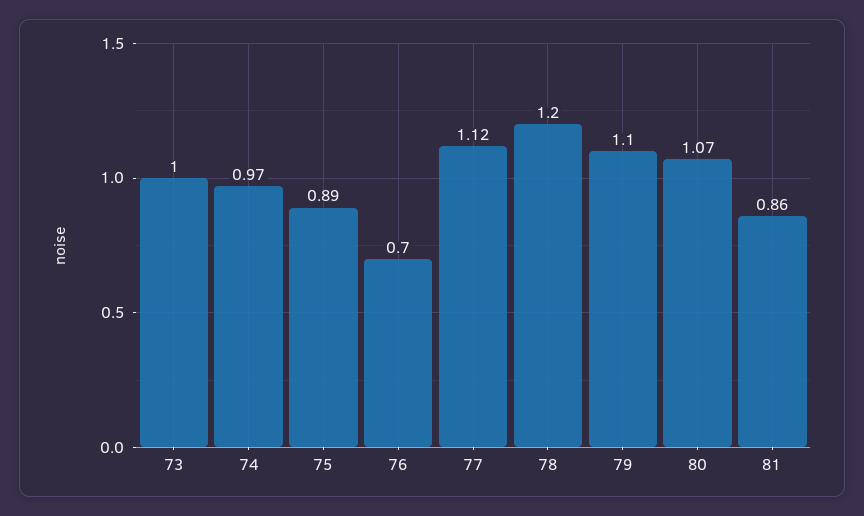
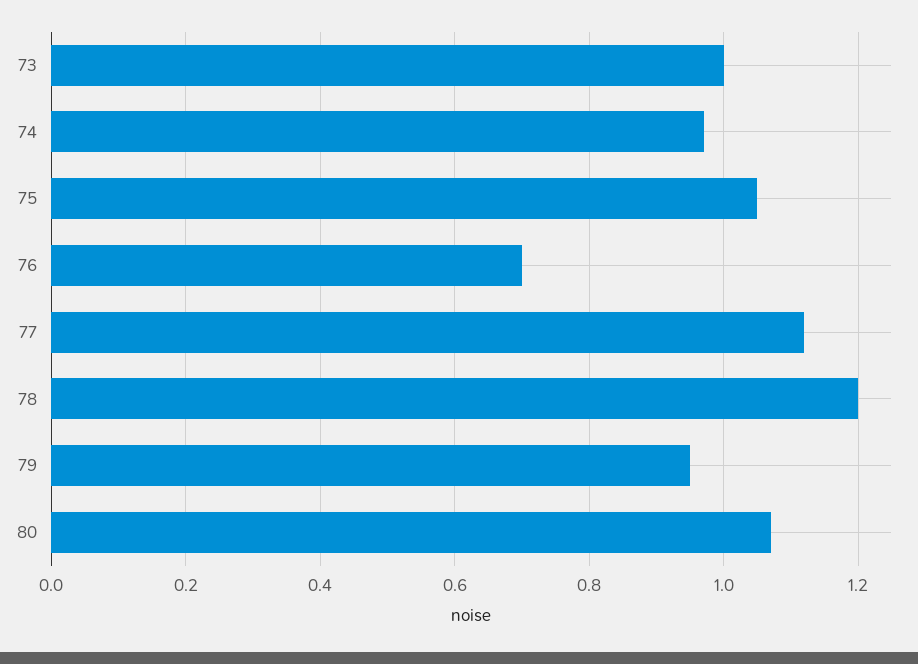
  {
    "73": 1,
    "74": 0.97,
-   "75": 0.89,
+   "75": 1.05,
    "76": 0.7,
    "77": 1.12,
    "78": 1.2,
-   "79": 1.1,
+   "79": 0.95,
-   "80": 1.07,
+   "80": 1.07
-   "81": 0.86
  }

